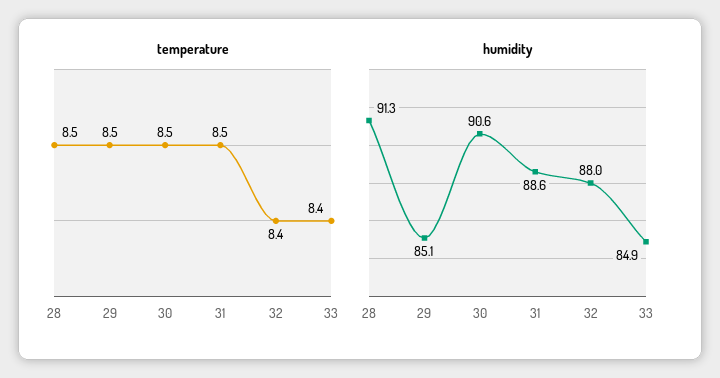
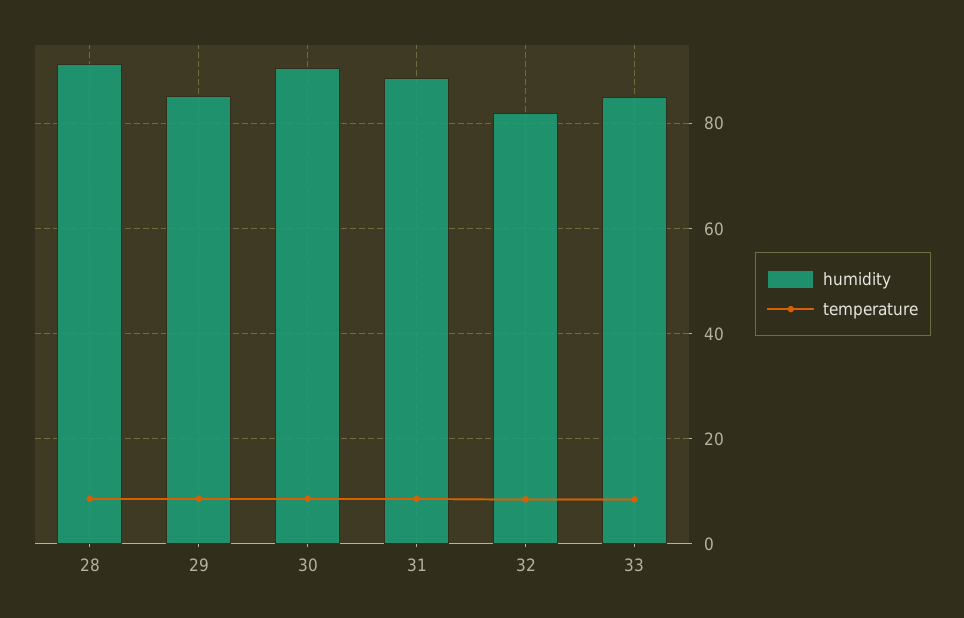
  {
    "temperature": {
      "28": 8.5,
      "29": 8.5,
      "30": 8.5,
      "31": 8.5,
      "32": 8.4,
      "33": 8.4
    },
    "humidity": {
      "28": 91.3,
      "29": 85.1,
      "30": 90.6,
      "31": 88.6,
-     "32": 88,
+     "32": 82,
      "33": 84.9
    }
  }

